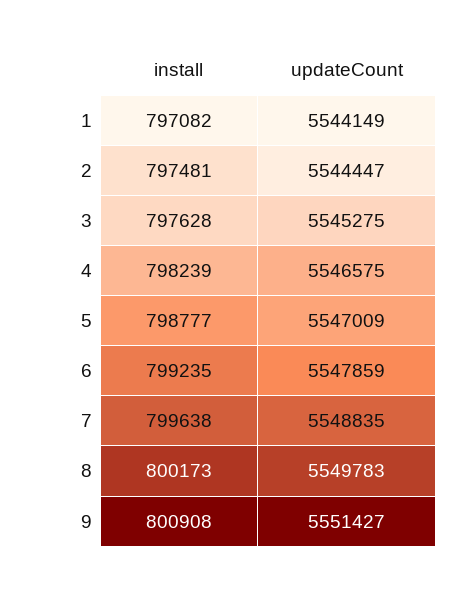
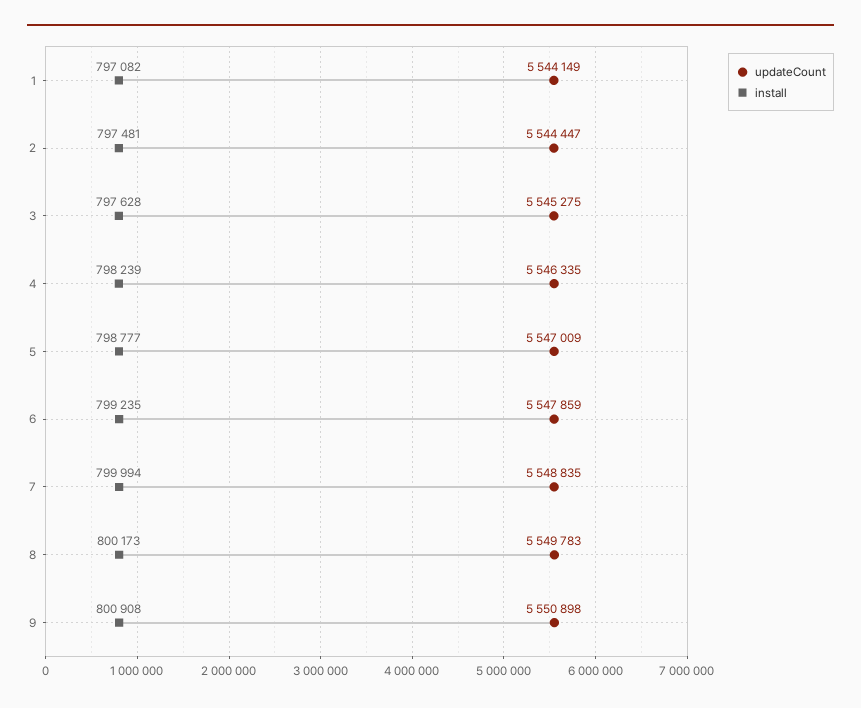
  {
    "install": {
      "1": 797082,
      "2": 797481,
      "3": 797628,
      "4": 798239,
      "5": 798777,
      "6": 799235,
-     "7": 799638,
+     "7": 799994,
      "8": 800173,
      "9": 800908
    },
    "updateCount": {
      "1": 5544149,
      "2": 5544447,
      "3": 5545275,
-     "4": 5546575,
+     "4": 5546335,
      "5": 5547009,
      "6": 5547859,
      "7": 5548835,
      "8": 5549783,
-     "9": 5551427
+     "9": 5550898
    }
  }

